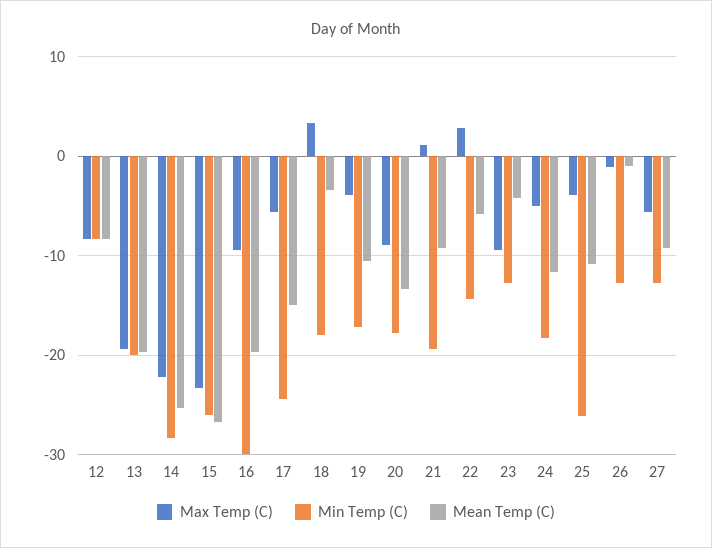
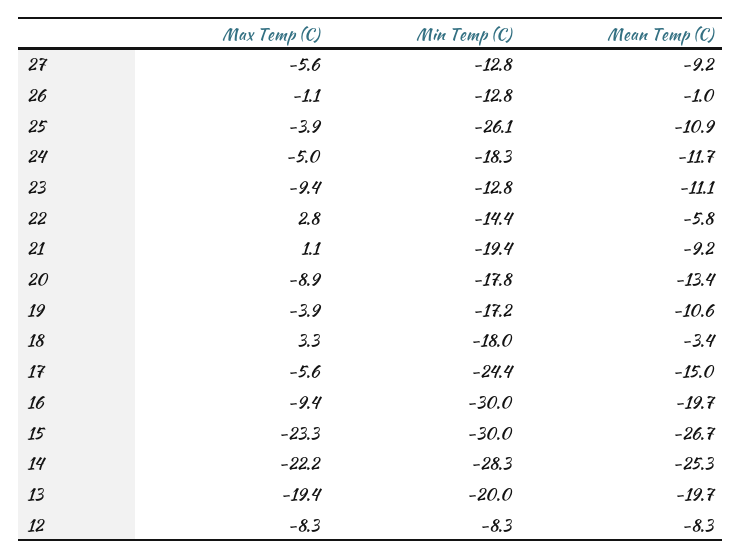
  {
    "Max Temp (C)": {
      "12": -8.3,
      "13": -19.4,
      "14": -22.2,
      "15": -23.3,
      "16": -9.4,
      "17": -5.6,
      "18": 3.3,
      "19": -3.9,
      "20": -8.9,
      "21": 1.1,
      "22": 2.8,
      "23": -9.4,
      "24": -5,
      "25": -3.9,
      "26": -1.1,
      "27": -5.6
    },
    "Min Temp (C)": {
      "12": -8.3,
      "13": -20,
      "14": -28.3,
-     "15": -26,
+     "15": -30,
      "16": -30,
      "17": -24.4,
      "18": -18,
      "19": -17.2,
      "20": -17.8,
      "21": -19.4,
      "22": -14.4,
      "23": -12.8,
      "24": -18.3,
      "25": -26.1,
      "26": -12.8,
      "27": -12.8
    },
    "Mean Temp (C)": {
      "12": -8.3,
      "13": -19.7,
      "14": -25.3,
      "15": -26.7,
      "16": -19.7,
      "17": -15,
      "18": -3.4,
      "19": -10.6,
      "20": -13.4,
      "21": -9.2,
      "22": -5.8,
-     "23": -4,
+     "23": -11.1,
      "24": -11.7,
      "25": -10.9,
      "26": -1,
      "27": -9.2
    }
  }

